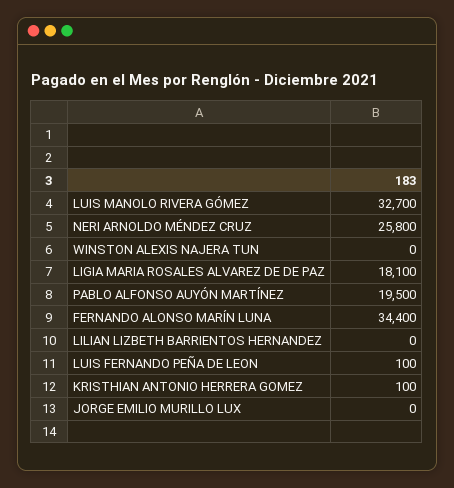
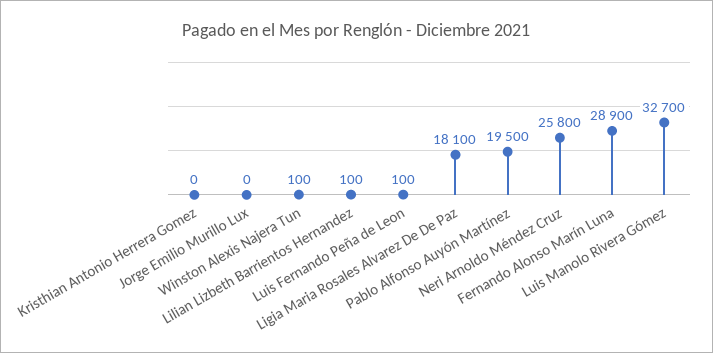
  {
    "LUIS MANOLO RIVERA GÓMEZ": 32700,
    "NERI ARNOLDO MÉNDEZ CRUZ": 25800,
-   "WINSTON ALEXIS NAJERA TUN": 0,
+   "WINSTON ALEXIS NAJERA TUN": 100,
    "LIGIA MARIA ROSALES ALVAREZ DE DE PAZ": 18100,
    "PABLO ALFONSO AUYÓN MARTÍNEZ": 19500,
-   "FERNANDO ALONSO MARÍN LUNA": 34400,
+   "FERNANDO ALONSO MARÍN LUNA": 28900,
-   "LILIAN LIZBETH BARRIENTOS HERNANDEZ": 0,
+   "LILIAN LIZBETH BARRIENTOS HERNANDEZ": 100,
    "LUIS FERNANDO PEÑA DE LEON": 100,
-   "KRISTHIAN ANTONIO HERRERA GOMEZ": 100,
+   "KRISTHIAN ANTONIO HERRERA GOMEZ": 0,
    "JORGE EMILIO MURILLO LUX": 0
  }

